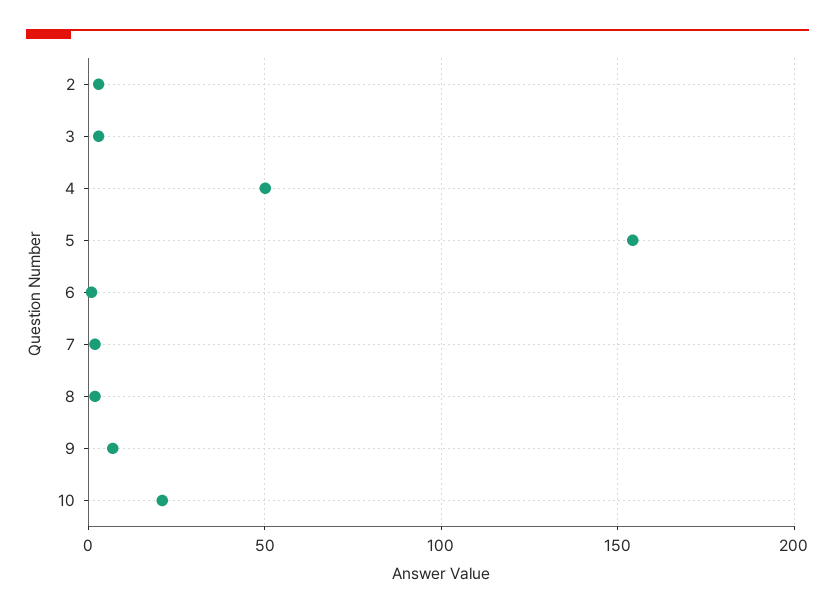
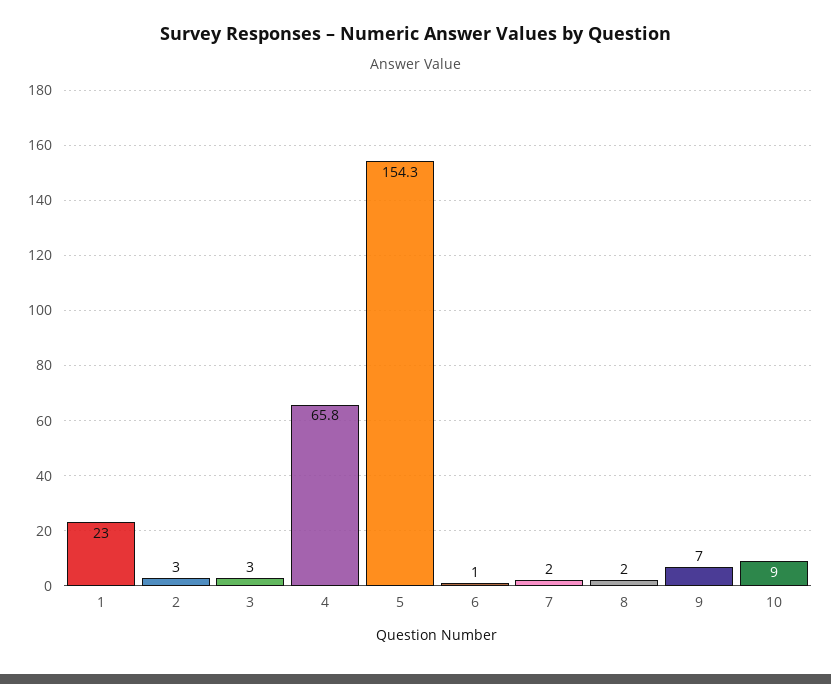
  {
    "2": 3,
    "3": 3,
-   "4": 50,
+   "4": 65.8,
    "5": 154.3,
    "6": 1,
    "7": 2,
    "8": 2,
    "9": 7,
-   "10": 20
+   "10": 9,
+   "1": 23
  }

